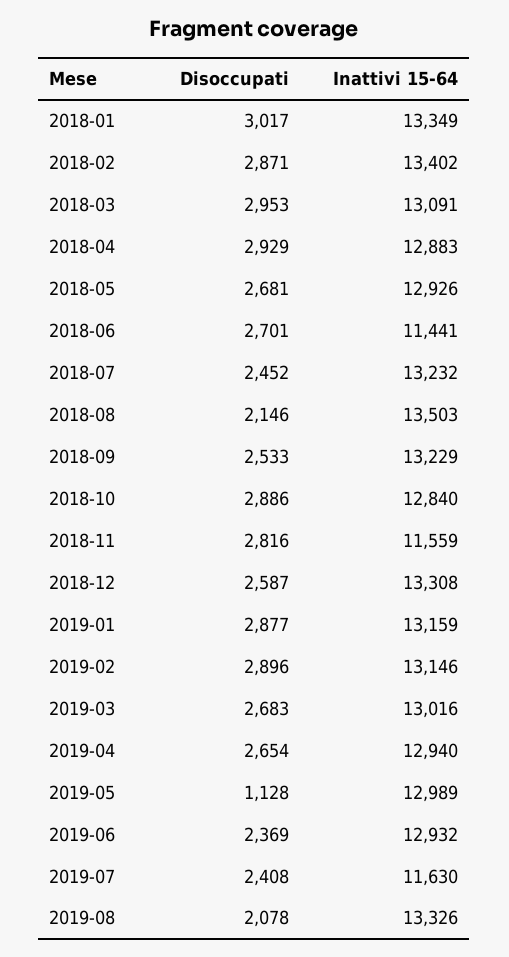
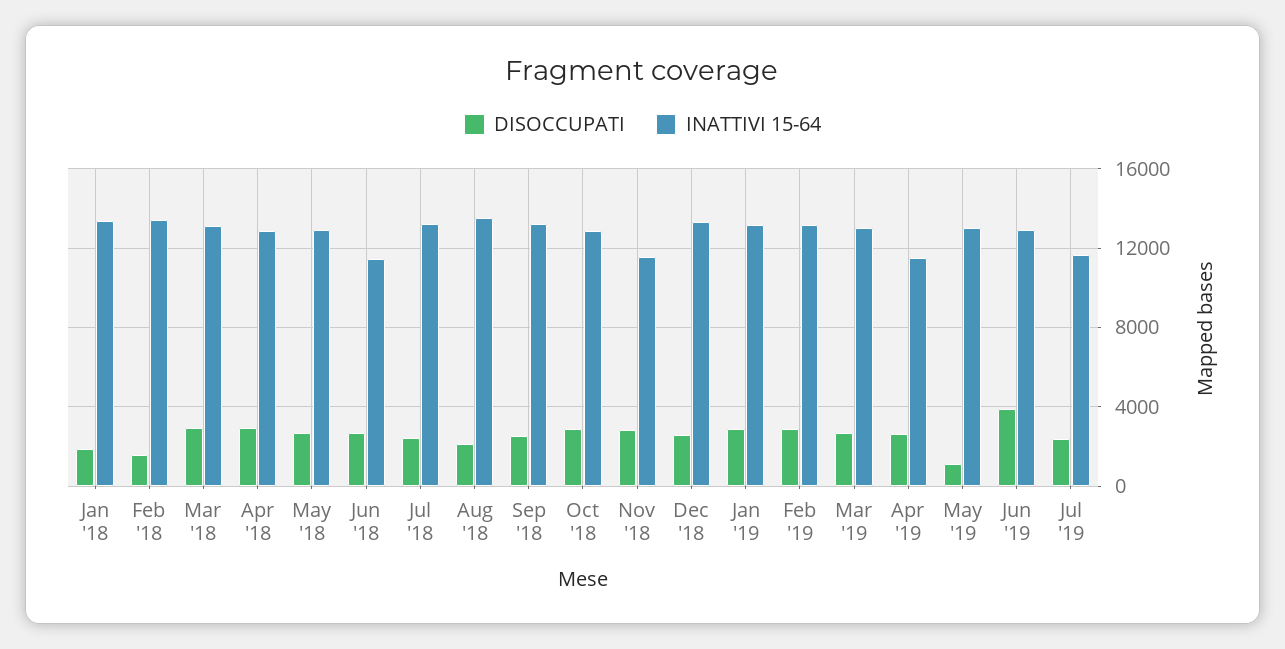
  {
    "Disoccupati": {
-     "2018-01": 3017,
+     "2018-01": 2000,
-     "2018-02": 2871,
+     "2018-02": 1500,
      "2018-03": 2953,
      "2018-04": 2929,
      "2018-05": 2681,
      "2018-06": 2701,
      "2018-07": 2452,
      "2018-08": 2146,
      "2018-09": 2533,
      "2018-10": 2886,
      "2018-11": 2816,
      "2018-12": 2587,
      "2019-01": 2877,
      "2019-02": 2896,
      "2019-03": 2683,
      "2019-04": 2654,
      "2019-05": 1128,
-     "2019-06": 2369,
+     "2019-06": 4000,
-     "2019-07": 2408,
+     "2019-07": 2408
-     "2019-08": 2078
    },
    "Inattivi 15-64": {
      "2018-01": 13349,
      "2018-02": 13402,
      "2018-03": 13091,
      "2018-04": 12883,
      "2018-05": 12926,
      "2018-06": 11441,
      "2018-07": 13232,
      "2018-08": 13503,
      "2018-09": 13229,
      "2018-10": 12840,
      "2018-11": 11559,
      "2018-12": 13308,
      "2019-01": 13159,
      "2019-02": 13146,
      "2019-03": 13016,
-     "2019-04": 12940,
+     "2019-04": 11500,
      "2019-05": 12989,
      "2019-06": 12932,
-     "2019-07": 11630,
+     "2019-07": 11630
-     "2019-08": 13326
    }
  }

